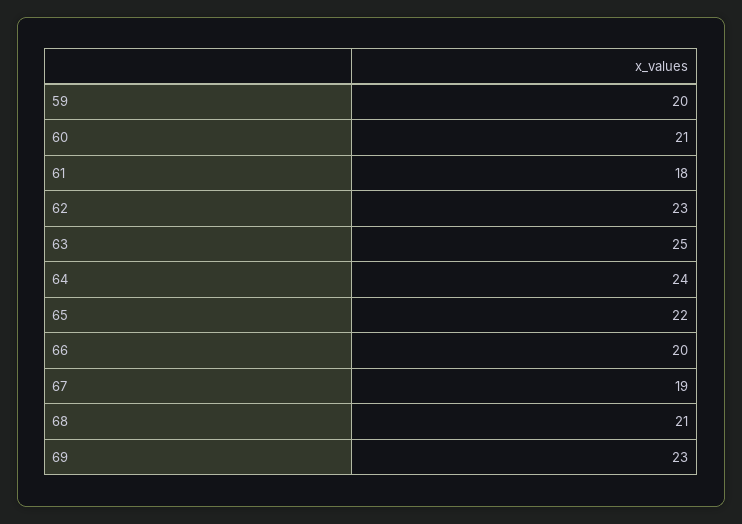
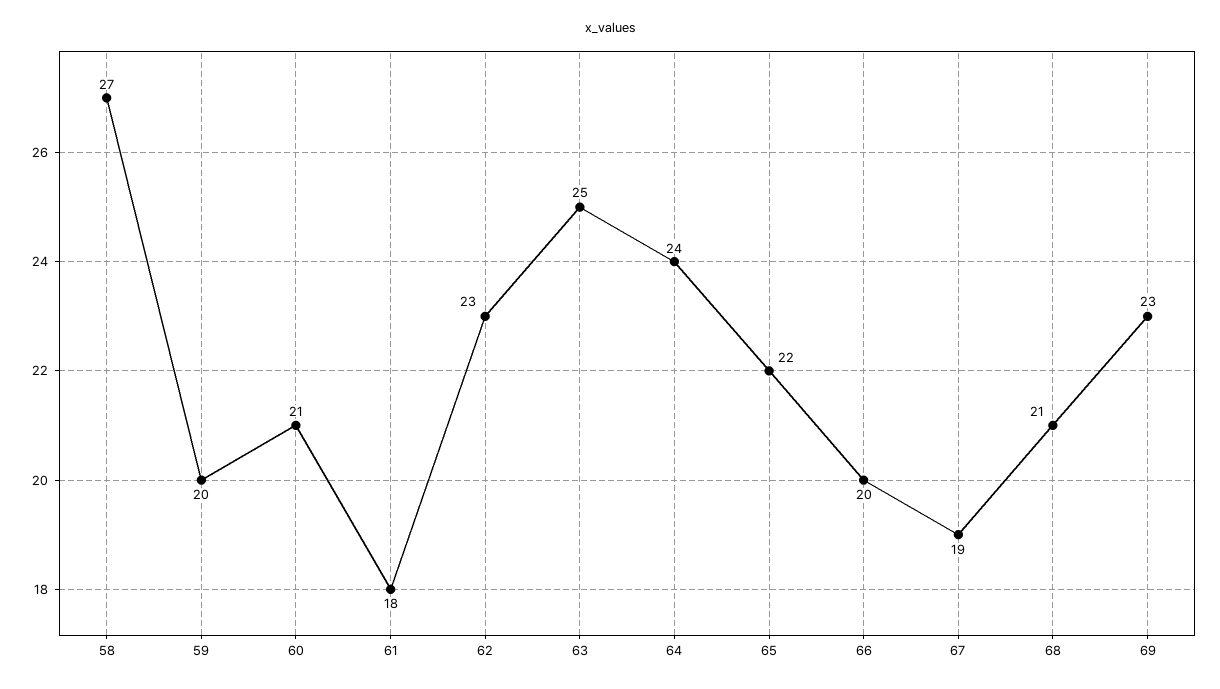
  {
    "59": 20,
    "60": 21,
    "61": 18,
    "62": 23,
    "63": 25,
    "64": 24,
    "65": 22,
    "66": 20,
    "67": 19,
    "68": 21,
-   "69": 23
+   "69": 23,
+   "58": 27
  }

